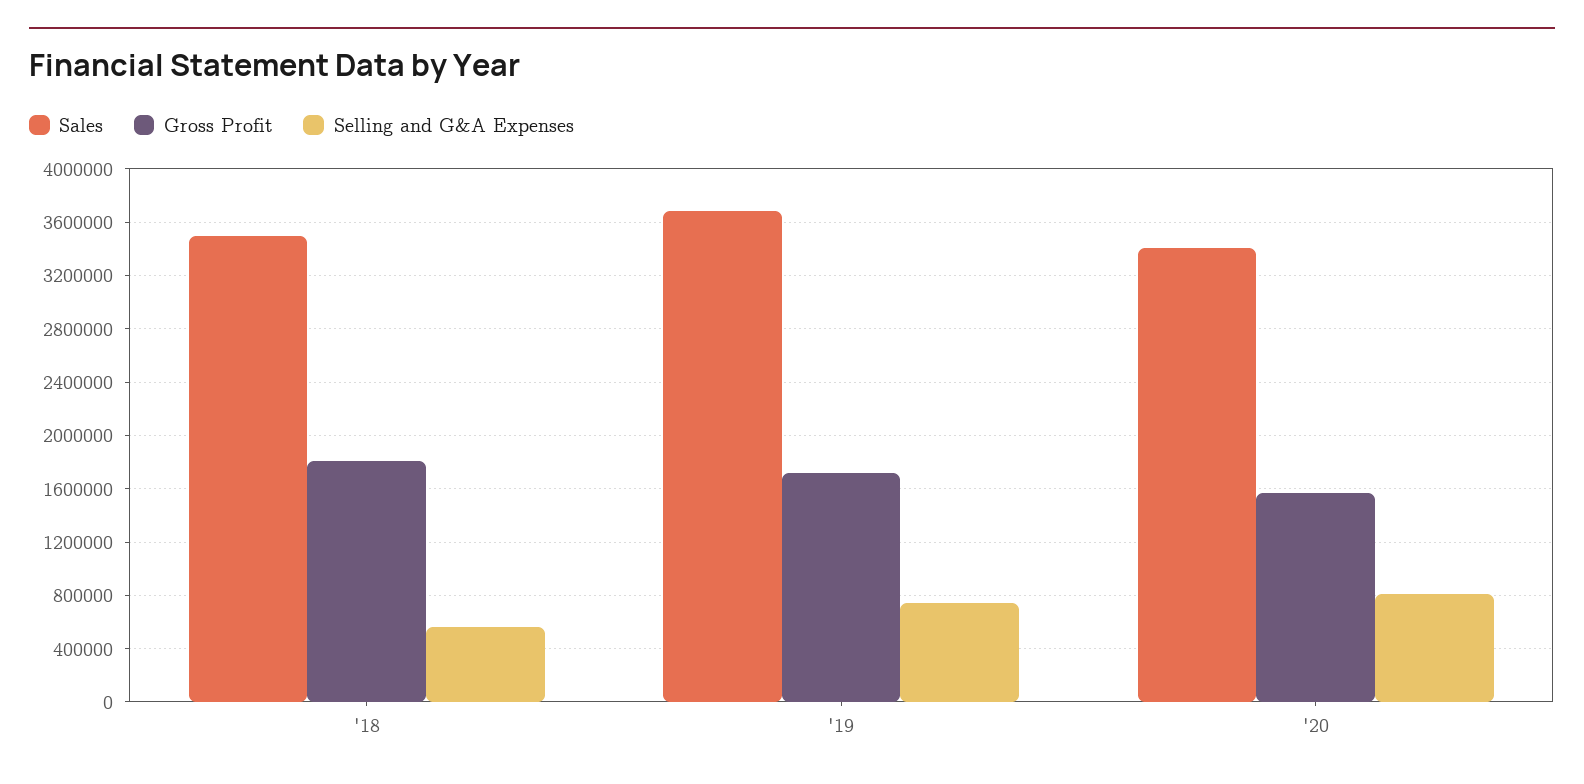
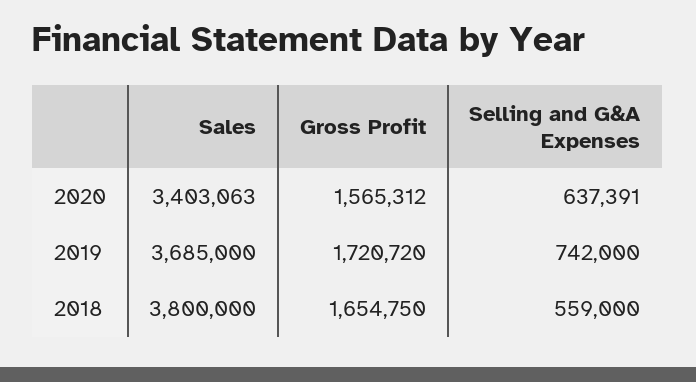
  {
    "Sales": {
-     "'18": 3500000,
+     "'18": 3800000,
      "'19": 3685000,
      "'20": 3403063
    },
    "Gross Profit": {
-     "'18": 1800000,
+     "'18": 1654750,
      "'19": 1720720,
      "'20": 1565312
    },
    "Selling and G&A Expenses": {
      "'18": 559000,
      "'19": 742000,
-     "'20": 800000
+     "'20": 637391
    }
  }

